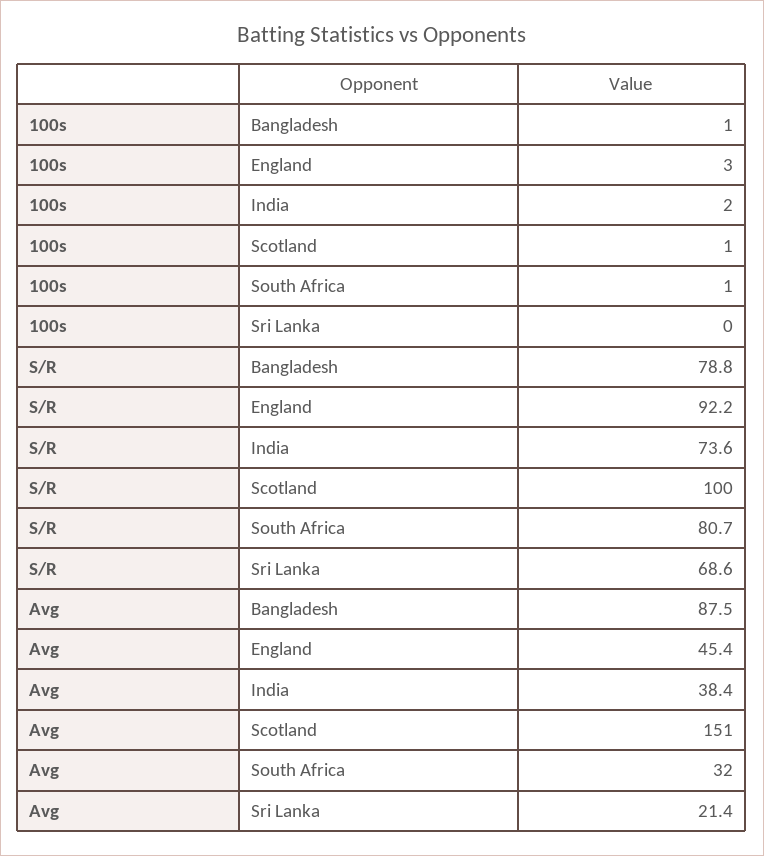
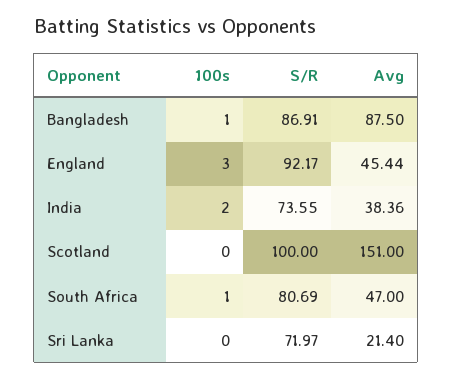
  {
    "100s": {
      "Bangladesh": 1,
      "England": 3,
      "India": 2,
-     "Scotland": 1,
+     "Scotland": 0,
      "South Africa": 1,
      "Sri Lanka": 0
    },
    "S/R": {
-     "Bangladesh": 78.8,
+     "Bangladesh": 86.91,
      "England": 92.17,
      "India": 73.55,
      "Scotland": 100,
      "South Africa": 80.69,
-     "Sri Lanka": 68.6
+     "Sri Lanka": 71.97
    },
    "Avg": {
      "Bangladesh": 87.5,
      "England": 45.44,
      "India": 38.36,
      "Scotland": 151,
-     "South Africa": 32,
+     "South Africa": 47,
      "Sri Lanka": 21.4
    }
  }

